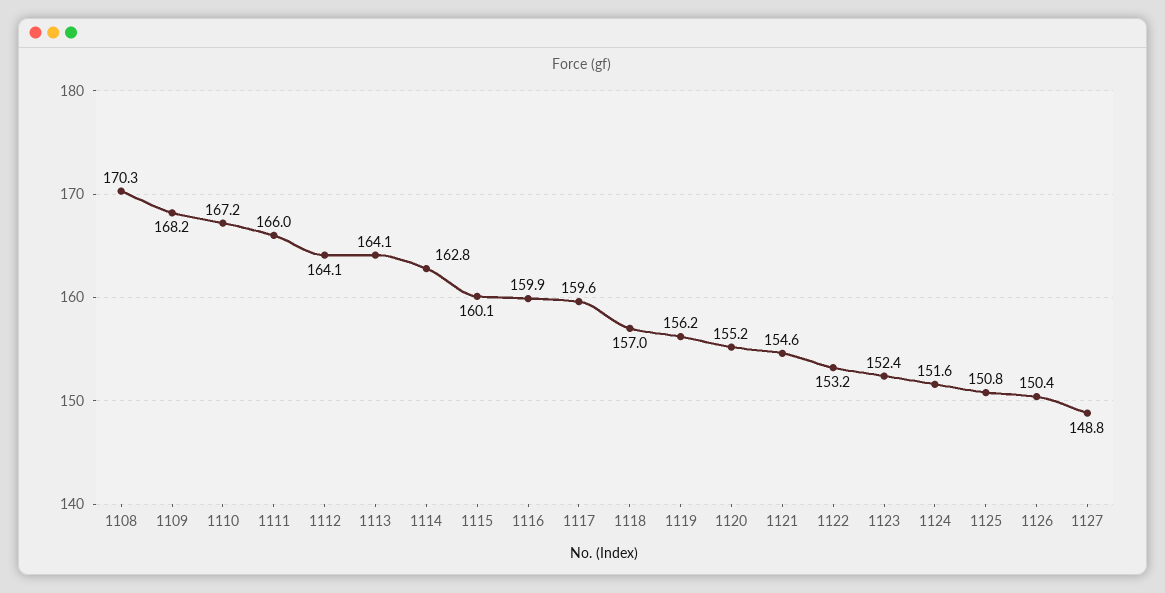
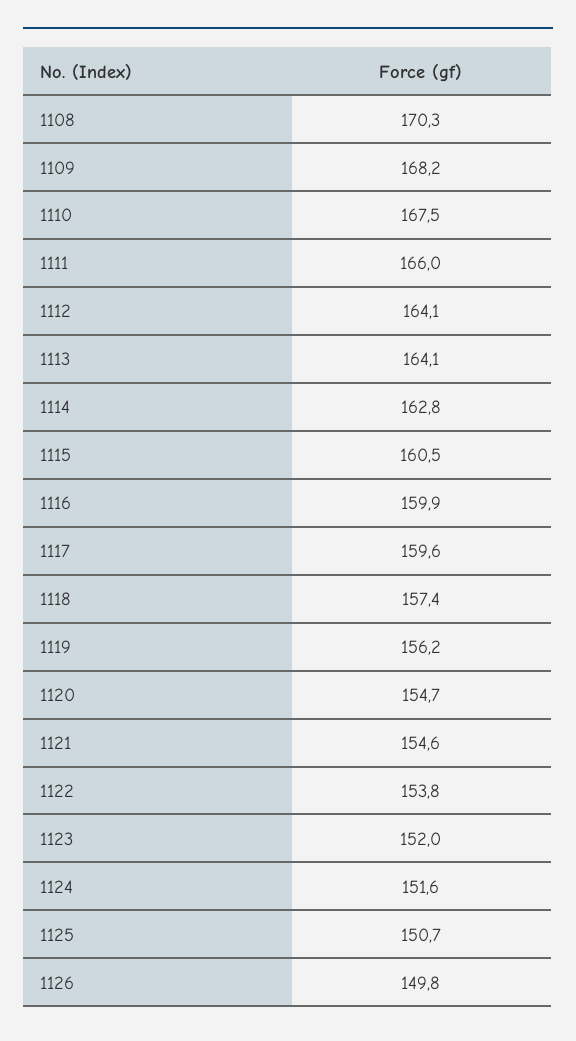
  {
    "1108": 170.3,
    "1109": 168.2,
-   "1110": 167.2,
+   "1110": 167.5,
    "1111": 166,
    "1112": 164.1,
    "1113": 164.1,
    "1114": 162.8,
-   "1115": 160.1,
+   "1115": 160.5,
    "1116": 159.9,
    "1117": 159.6,
-   "1118": 157,
+   "1118": 157.4,
    "1119": 156.2,
-   "1120": 155.2,
+   "1120": 154.7,
    "1121": 154.6,
-   "1122": 153.2,
+   "1122": 153.8,
-   "1123": 152.4,
+   "1123": 152,
    "1124": 151.6,
-   "1125": 150.8,
+   "1125": 150.7,
-   "1126": 150.4,
+   "1126": 149.8
-   "1127": 148.8
  }

